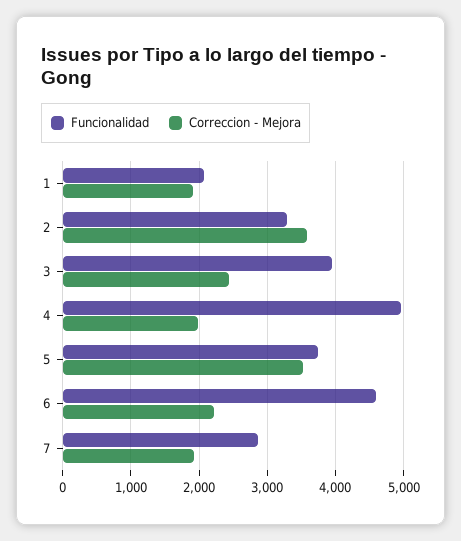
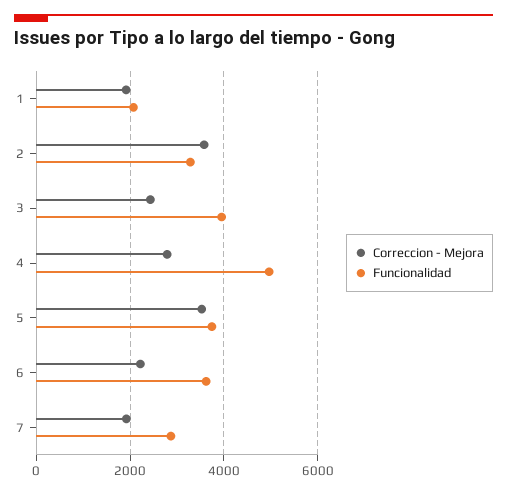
  {
    "Funcionalidad": {
      "1": 2100,
      "2": 3300,
      "3": 4000,
      "4": 5000,
      "5": 3700,
-     "6": 4600,
+     "6": 3600,
      "7": 2900
    },
    "Correccion - Mejora": {
      "1": 1900,
      "2": 3600,
      "3": 2400,
-     "4": 2000,
+     "4": 2800,
      "5": 3500,
      "6": 2200,
      "7": 1900
    }
  }

